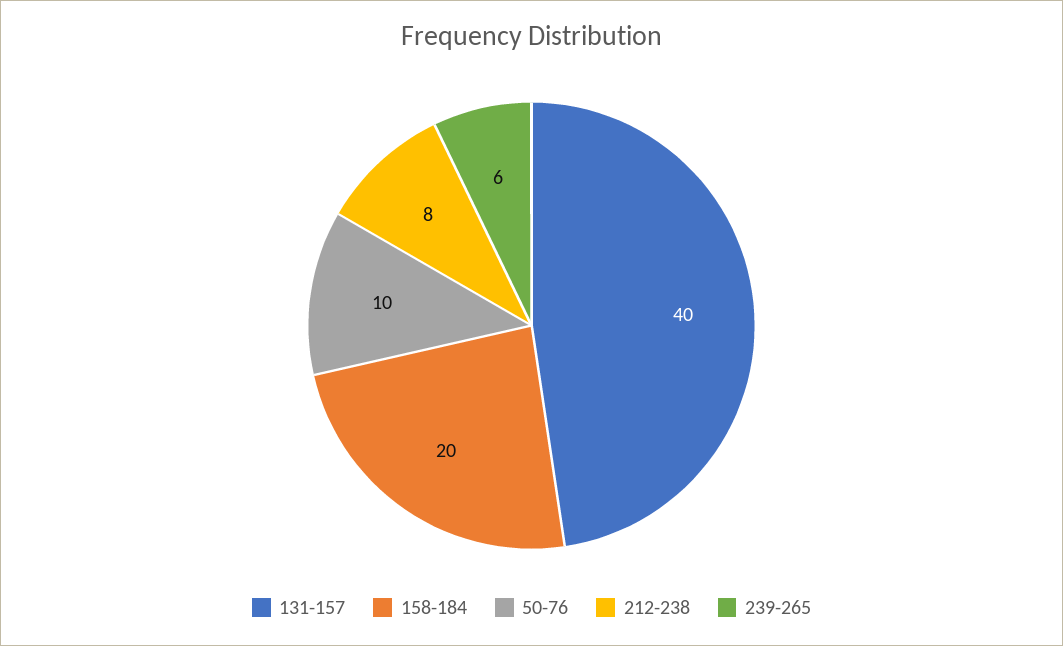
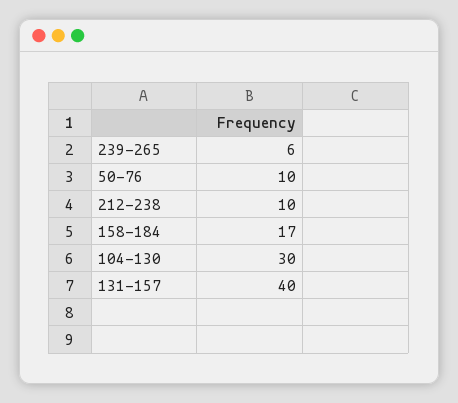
  {
    "131-157": 40,
-   "158-184": 20,
+   "158-184": 17,
    "50-76": 10,
-   "212-238": 8,
+   "212-238": 10,
-   "239-265": 6
+   "239-265": 6,
+   "104-130": 30
  }

